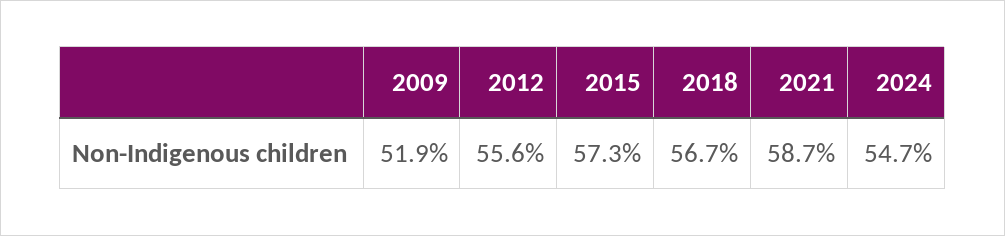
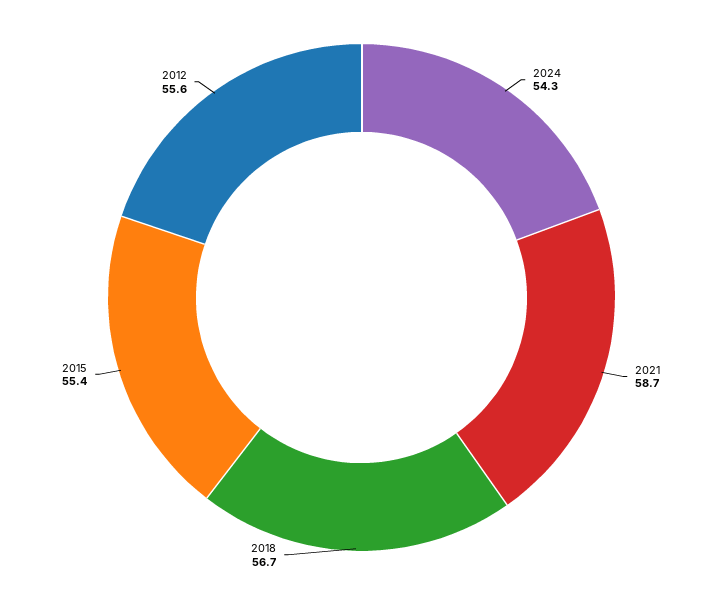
  {
-   "2009": 51.9,
    "2012": 55.6,
-   "2015": 57.3,
+   "2015": 55.4,
    "2018": 56.7,
    "2021": 58.7,
-   "2024": 54.7
+   "2024": 54.3
  }

